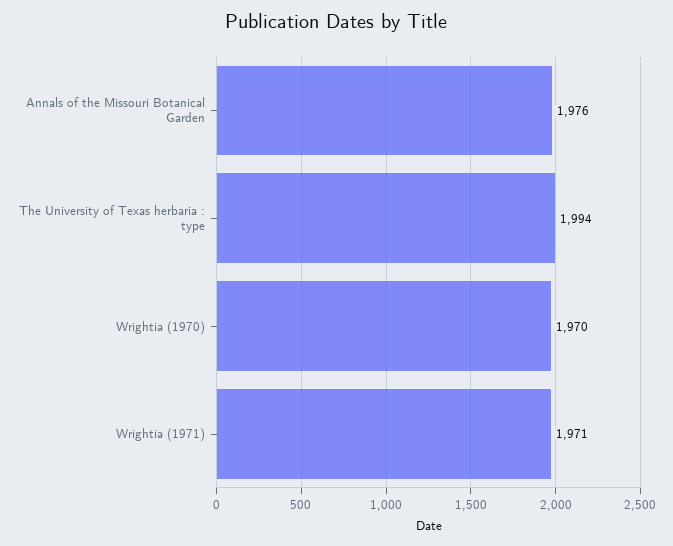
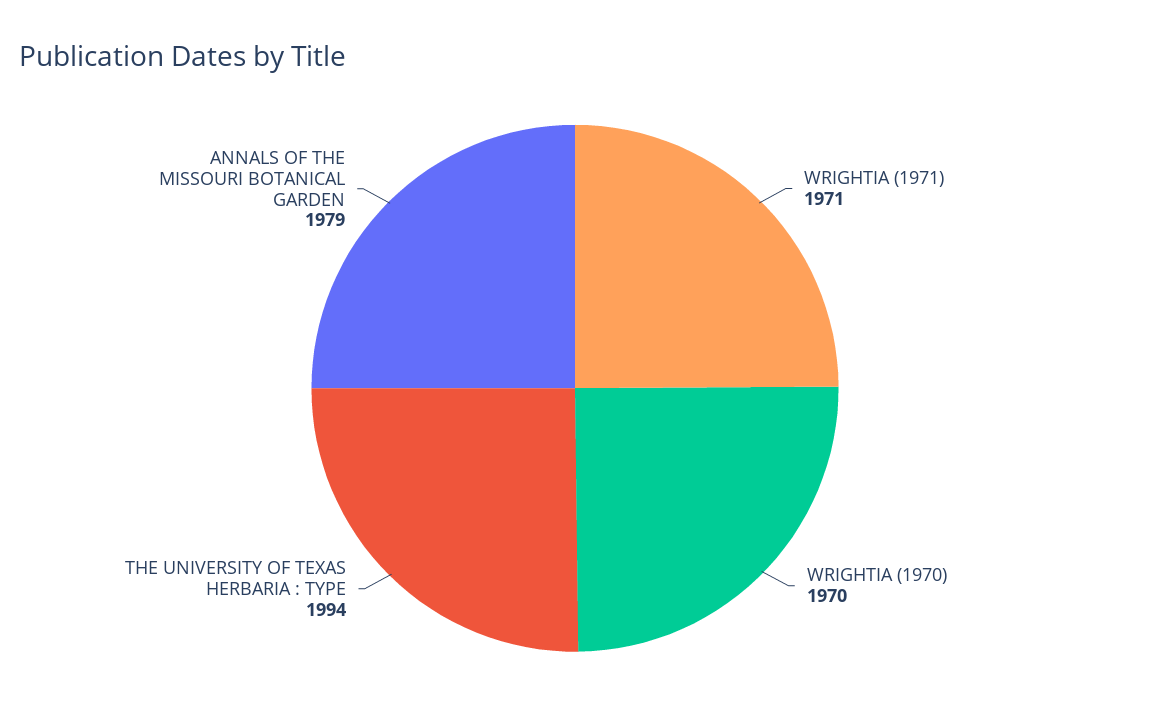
  {
-   "Annals of the Missouri Botanical Garden": 1976,
+   "Annals of the Missouri Botanical Garden": 1979,
    "The University of Texas herbaria : type": 1994,
    "Wrightia (1970)": 1970,
    "Wrightia (1971)": 1971
  }

